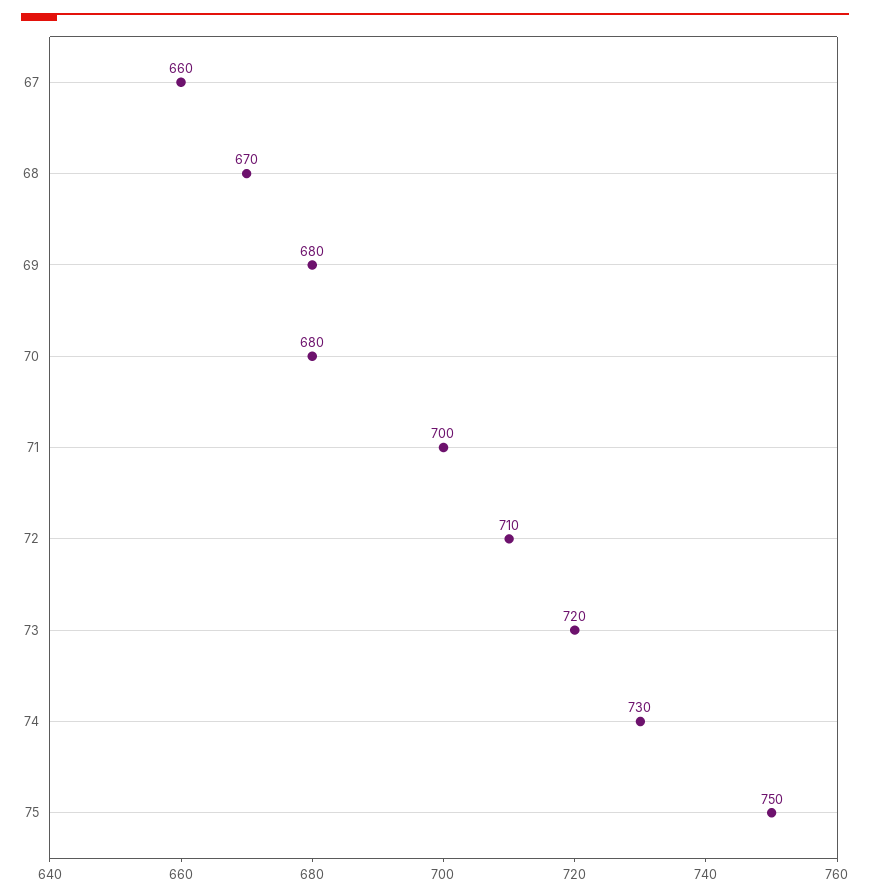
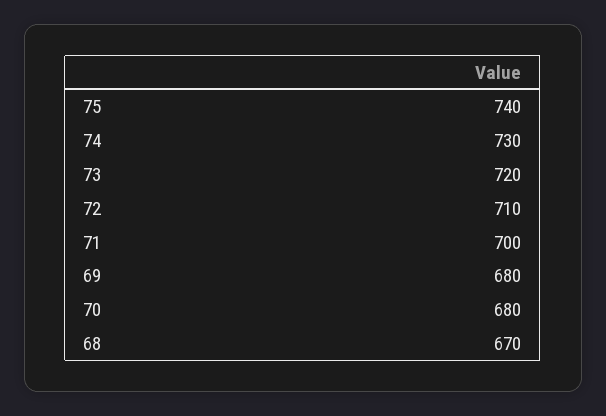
  {
-   "67": 660,
    "68": 670,
    "69": 680,
    "70": 680,
    "71": 700,
    "72": 710,
    "73": 720,
    "74": 730,
-   "75": 750
+   "75": 740
  }

